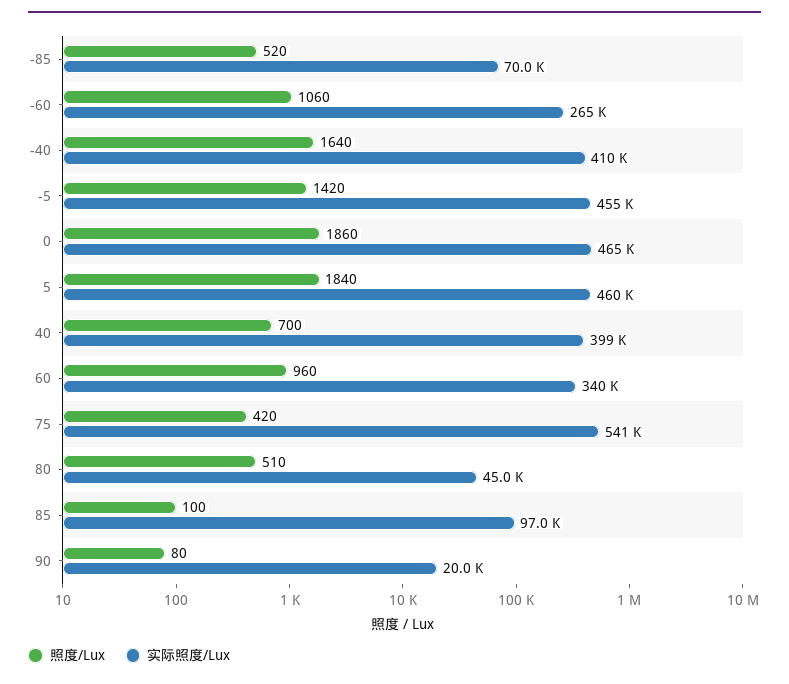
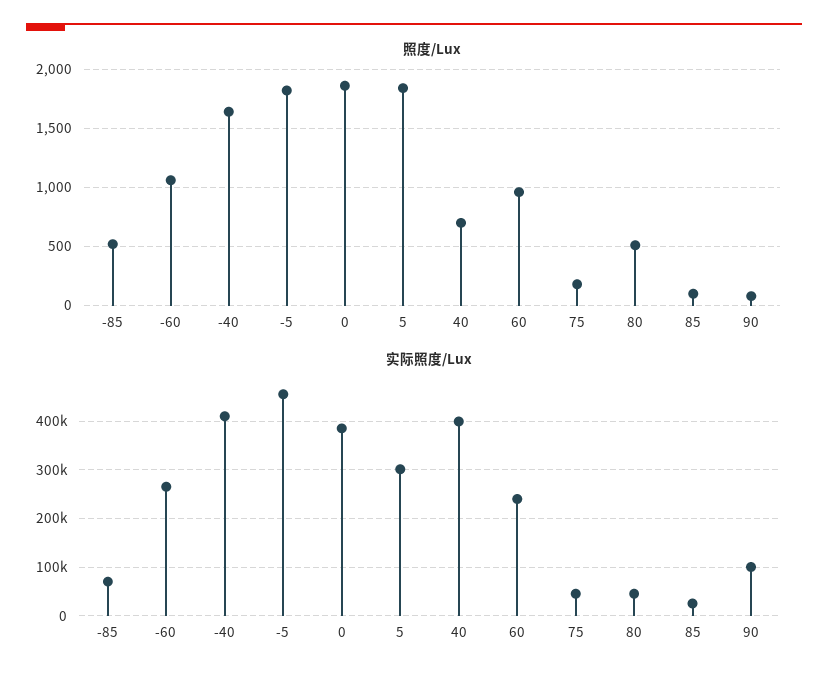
  {
    "照度/Lux": {
      "-85": 520,
      "-60": 1060,
      "-40": 1640,
-     "-5": 1420,
+     "-5": 1800,
      "0": 1860,
      "5": 1840,
      "40": 700,
      "60": 960,
-     "75": 420,
+     "75": 200,
      "80": 510,
      "85": 100,
      "90": 80
    },
    "实际照度/Lux": {
      "-85": 70000,
      "-60": 265000,
      "-40": 410000,
      "-5": 455000,
-     "0": 465000,
+     "0": 380000,
-     "5": 460000,
+     "5": 300000,
      "40": 399000,
-     "60": 340000,
+     "60": 240000,
-     "75": 541000,
+     "75": 40000,
      "80": 45000,
-     "85": 97000,
+     "85": 20000,
-     "90": 20000
+     "90": 100000
    }
  }

